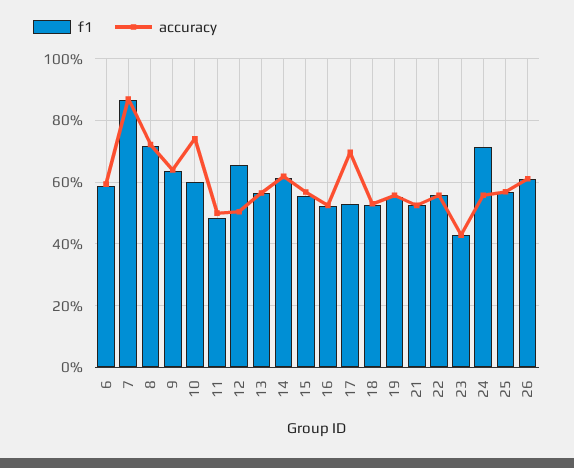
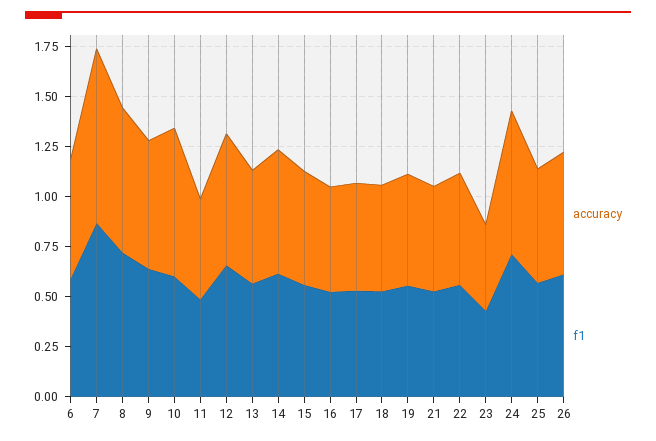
  {
    "f1": {
      "6": 0.58,
      "7": 0.86,
      "8": 0.72,
      "9": 0.64,
      "10": 0.6,
      "11": 0.48,
      "12": 0.66,
      "13": 0.56,
      "14": 0.62,
      "15": 0.56,
      "16": 0.52,
      "17": 0.52,
      "18": 0.52,
      "19": 0.56,
      "21": 0.52,
      "22": 0.56,
      "23": 0.42,
      "24": 0.72,
      "25": 0.56,
      "26": 0.6
    },
    "accuracy": {
      "6": 0.6,
      "7": 0.86,
      "8": 0.72,
      "9": 0.64,
      "10": 0.74,
      "11": 0.5,
-     "12": 0.5,
+     "12": 0.65,
      "13": 0.56,
      "14": 0.62,
      "15": 0.56,
      "16": 0.52,
-     "17": 0.7,
+     "17": 0.55,
      "18": 0.54,
      "19": 0.56,
      "21": 0.52,
      "22": 0.56,
      "23": 0.42,
-     "24": 0.56,
+     "24": 0.7,
      "25": 0.56,
      "26": 0.62
    }
  }

